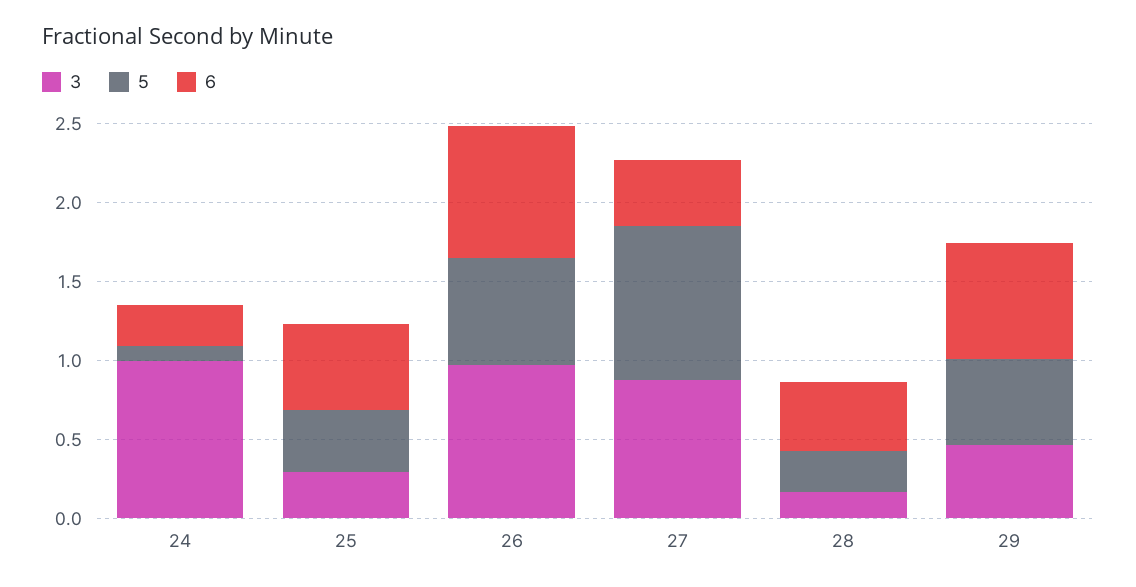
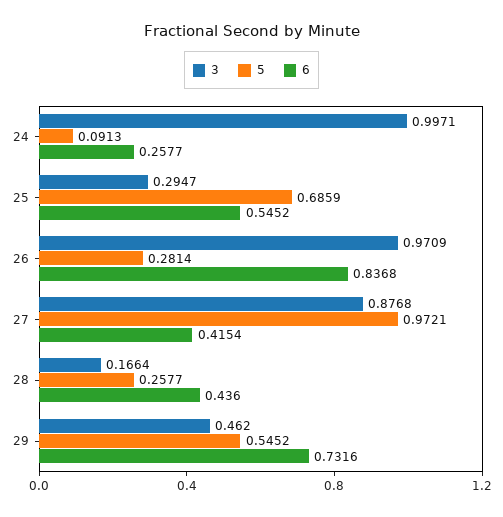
  {
    "3": {
      "24": 0.9971,
      "25": 0.2947,
      "26": 0.9709,
      "27": 0.8768,
      "28": 0.1664,
      "29": 0.462
    },
    "5": {
      "24": 0.0913,
-     "25": 0.4,
+     "25": 0.6859,
-     "26": 0.7,
+     "26": 0.2814,
      "27": 0.9721,
      "28": 0.2577,
      "29": 0.5452
    },
    "6": {
      "24": 0.2577,
      "25": 0.5452,
      "26": 0.8368,
      "27": 0.4154,
      "28": 0.436,
      "29": 0.7316
    }
  }

